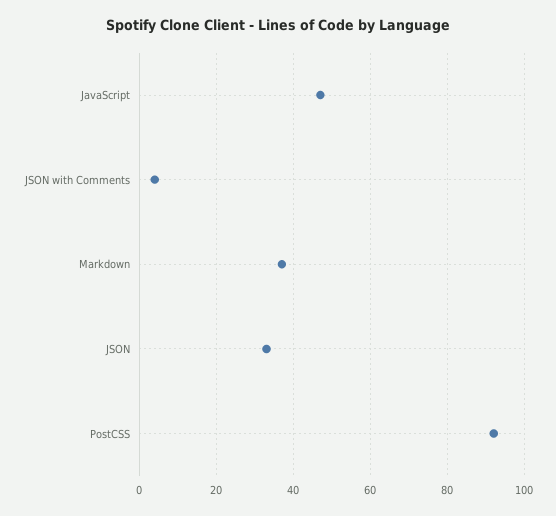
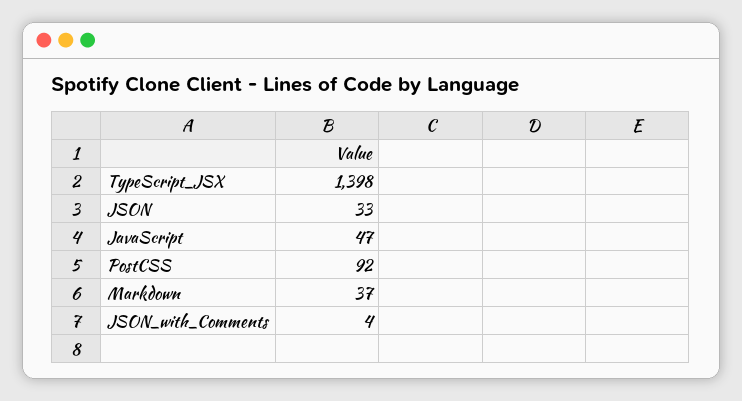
  {
    "JavaScript": 47,
    "JSON with Comments": 4,
    "Markdown": 37,
    "JSON": 33,
-   "PostCSS": 92
+   "PostCSS": 92,
+   "TypeScript_JSX": 1398
  }

